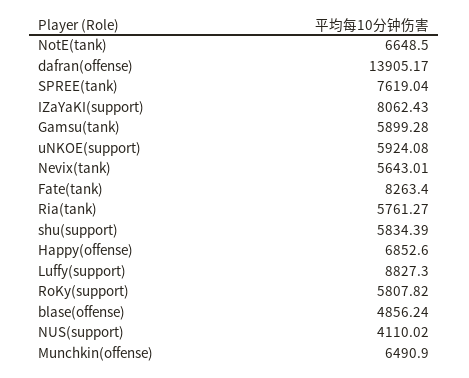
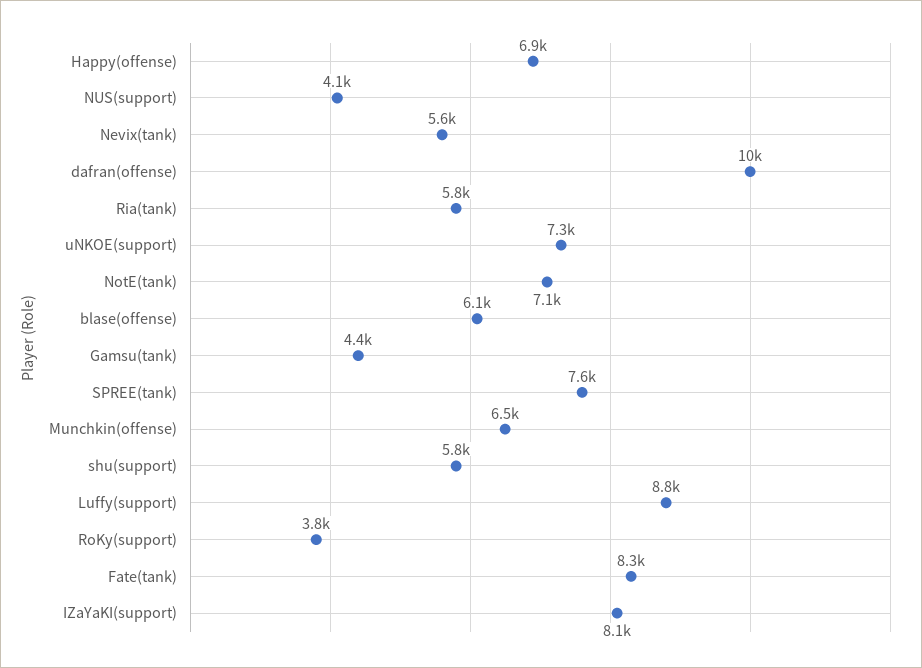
  {
-   "NotE(tank)": 6648.5,
+   "NotE(tank)": 7100,
-   "dafran(offense)": 13905.17,
+   "dafran(offense)": 10000,
    "SPREE(tank)": 7619.04,
    "IZaYaKI(support)": 8062.43,
-   "Gamsu(tank)": 5899.28,
+   "Gamsu(tank)": 4400,
-   "uNKOE(support)": 5924.08,
+   "uNKOE(support)": 7300,
    "Nevix(tank)": 5643.01,
    "Fate(tank)": 8263.4,
    "Ria(tank)": 5761.27,
    "shu(support)": 5834.39,
    "Happy(offense)": 6852.6,
    "Luffy(support)": 8827.3,
-   "RoKy(support)": 5807.82,
+   "RoKy(support)": 3800,
-   "blase(offense)": 4856.24,
+   "blase(offense)": 6100,
    "NUS(support)": 4110.02,
    "Munchkin(offense)": 6490.9
  }

